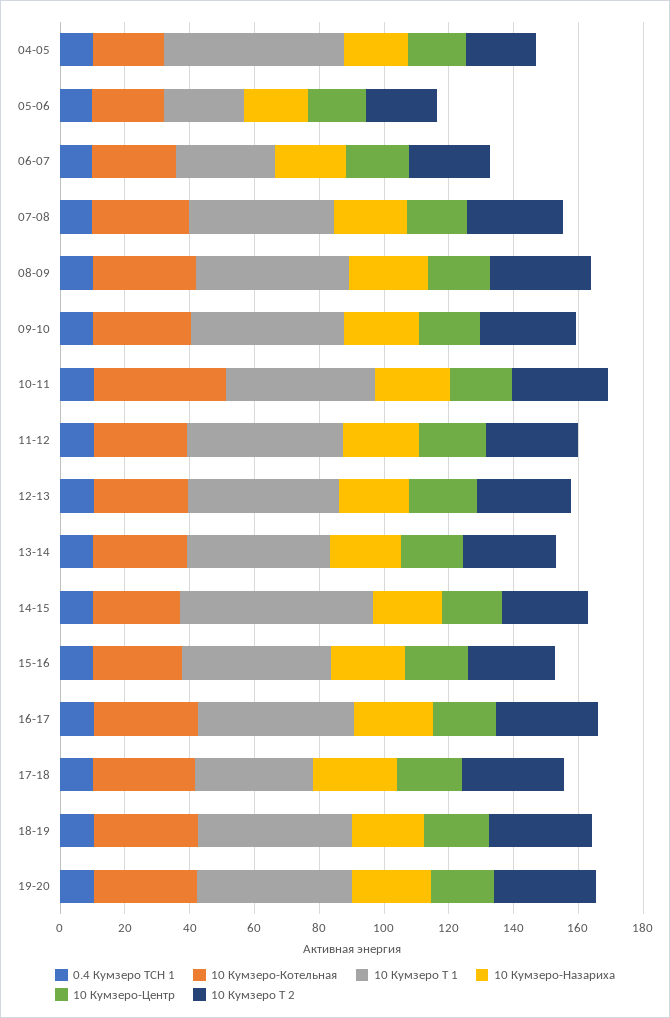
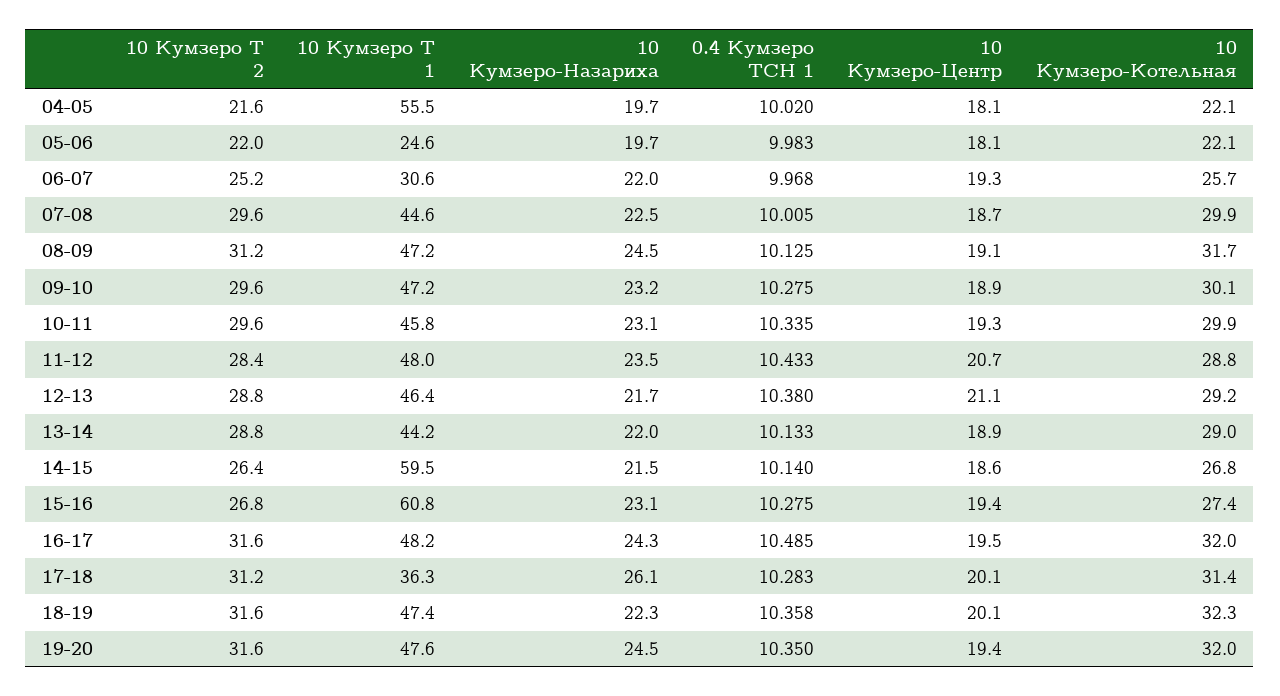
  {
    "0.4 Кумзеро ТСН 1": {
      "04-05": 10.02,
      "05-06": 9.983,
      "06-07": 9.968,
      "07-08": 10.005,
      "08-09": 10.125,
      "09-10": 10.275,
      "10-11": 10.335,
      "11-12": 10.433,
      "12-13": 10.38,
      "13-14": 10.133,
      "14-15": 10.14,
      "15-16": 10.275,
      "16-17": 10.485,
      "17-18": 10.283,
      "18-19": 10.358,
      "19-20": 10.35
    },
    "10 Кумзеро-Котельная": {
      "04-05": 22.1,
      "05-06": 22.1,
      "06-07": 25.7,
      "07-08": 29.9,
      "08-09": 31.7,
      "09-10": 30.1,
-     "10-11": 40,
+     "10-11": 29.9,
      "11-12": 28.8,
      "12-13": 29.2,
      "13-14": 29,
      "14-15": 26.8,
      "15-16": 27.4,
      "16-17": 32,
      "17-18": 31.4,
      "18-19": 32.3,
      "19-20": 32
    },
    "10 Кумзеро Т 1": {
      "04-05": 55.5,
      "05-06": 24.6,
      "06-07": 30.6,
      "07-08": 44.6,
      "08-09": 47.2,
      "09-10": 47.2,
      "10-11": 45.8,
      "11-12": 48,
      "12-13": 46.4,
      "13-14": 44.2,
      "14-15": 59.5,
-     "15-16": 45,
+     "15-16": 60.8,
      "16-17": 48.2,
      "17-18": 36.3,
      "18-19": 47.4,
      "19-20": 47.6
    },
    "10 Кумзеро-Назариха": {
      "04-05": 19.7,
      "05-06": 19.7,
      "06-07": 22,
      "07-08": 22.5,
      "08-09": 24.5,
      "09-10": 23.2,
      "10-11": 23.1,
      "11-12": 23.5,
      "12-13": 21.7,
      "13-14": 22,
      "14-15": 21.5,
      "15-16": 23.1,
      "16-17": 24.3,
      "17-18": 26.1,
      "18-19": 22.3,
      "19-20": 24.5
    },
    "10 Кумзеро-Центр": {
      "04-05": 18.1,
      "05-06": 18.1,
      "06-07": 19.3,
      "07-08": 18.7,
      "08-09": 19.1,
      "09-10": 18.9,
      "10-11": 19.3,
      "11-12": 20.7,
      "12-13": 21.1,
      "13-14": 18.9,
      "14-15": 18.6,
      "15-16": 19.4,
      "16-17": 19.5,
      "17-18": 20.1,
      "18-19": 20.1,
      "19-20": 19.4
    },
    "10 Кумзеро Т 2": {
      "04-05": 21.6,
      "05-06": 22,
      "06-07": 25.2,
      "07-08": 29.6,
      "08-09": 31.2,
      "09-10": 29.6,
      "10-11": 29.6,
      "11-12": 28.4,
      "12-13": 28.8,
      "13-14": 28.8,
      "14-15": 26.4,
      "15-16": 26.8,
      "16-17": 31.6,
      "17-18": 31.2,
      "18-19": 31.6,
      "19-20": 31.6
    }
  }

